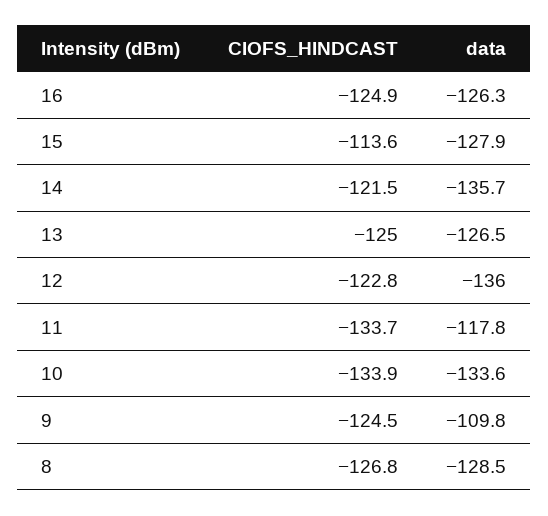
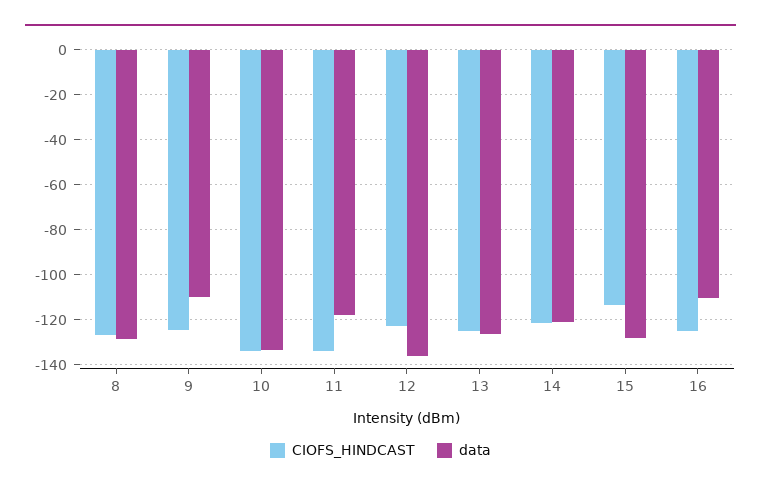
  {
    "CIOFS_HINDCAST": {
      "16": -124.9,
      "15": -113.6,
      "14": -121.5,
      "13": -125,
      "12": -122.8,
      "11": -133.7,
      "10": -133.9,
      "9": -124.5,
      "8": -126.8
    },
    "data": {
-     "16": -126.3,
+     "16": -110,
      "15": -127.9,
-     "14": -135.7,
+     "14": -120,
      "13": -126.5,
      "12": -136,
      "11": -117.8,
      "10": -133.6,
      "9": -109.8,
      "8": -128.5
    }
  }

